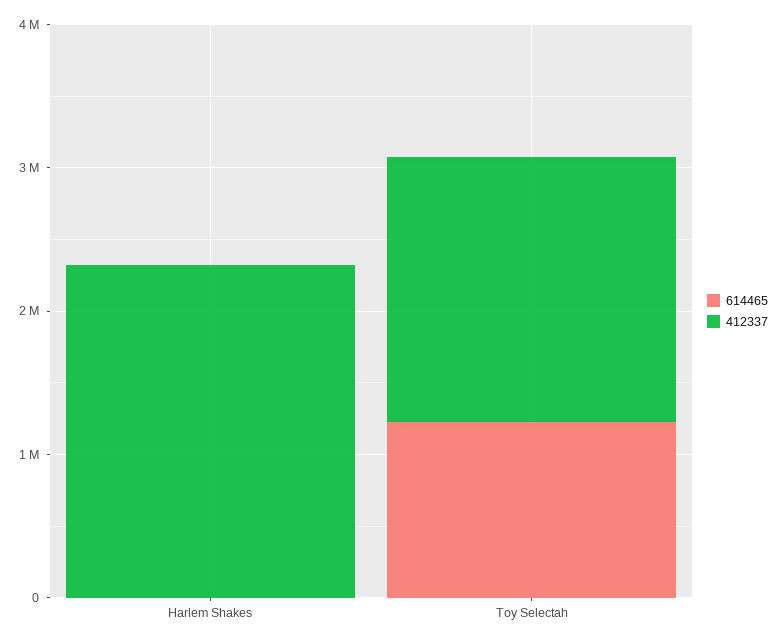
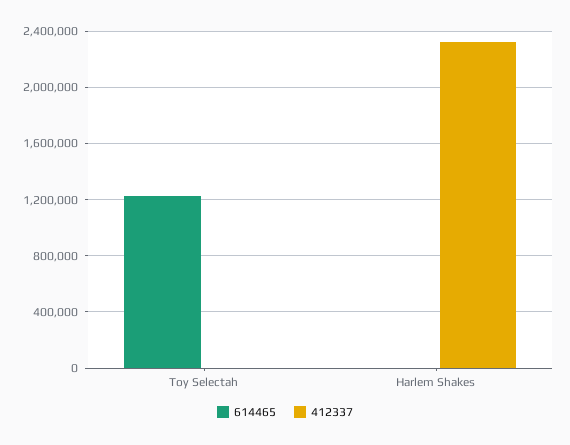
  {
    "614465": {
      "Harlem Shakes": 0,
      "Toy Selectah": 1250000
    },
    "412337": {
      "Harlem Shakes": 2300000,
-     "Toy Selectah": 1800000
+     "Toy Selectah": 0
    }
  }

